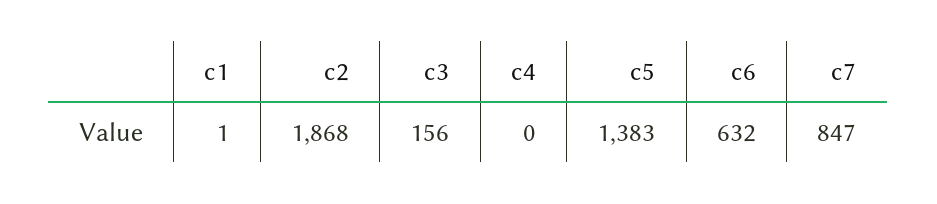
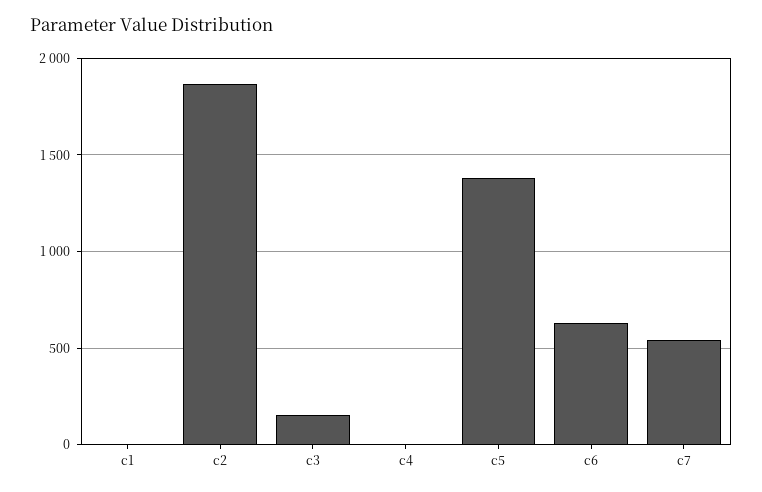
  {
    "c1": 1,
    "c2": 1868,
    "c3": 156,
    "c4": 0,
    "c5": 1383,
    "c6": 632,
-   "c7": 847
+   "c7": 550
  }

